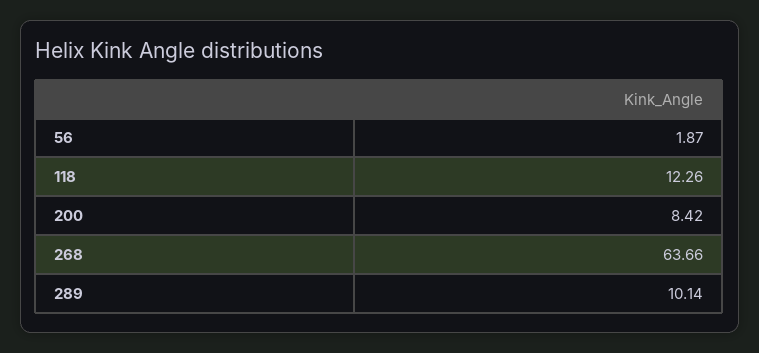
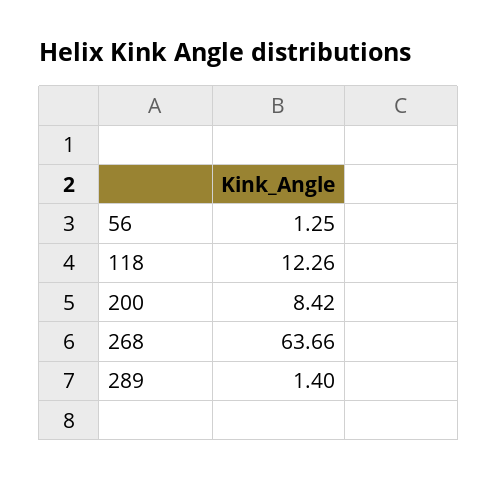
  {
-   "56": 1.87,
+   "56": 1.25,
    "118": 12.26,
    "200": 8.42,
    "268": 63.66,
-   "289": 10.14
+   "289": 1.4
  }

